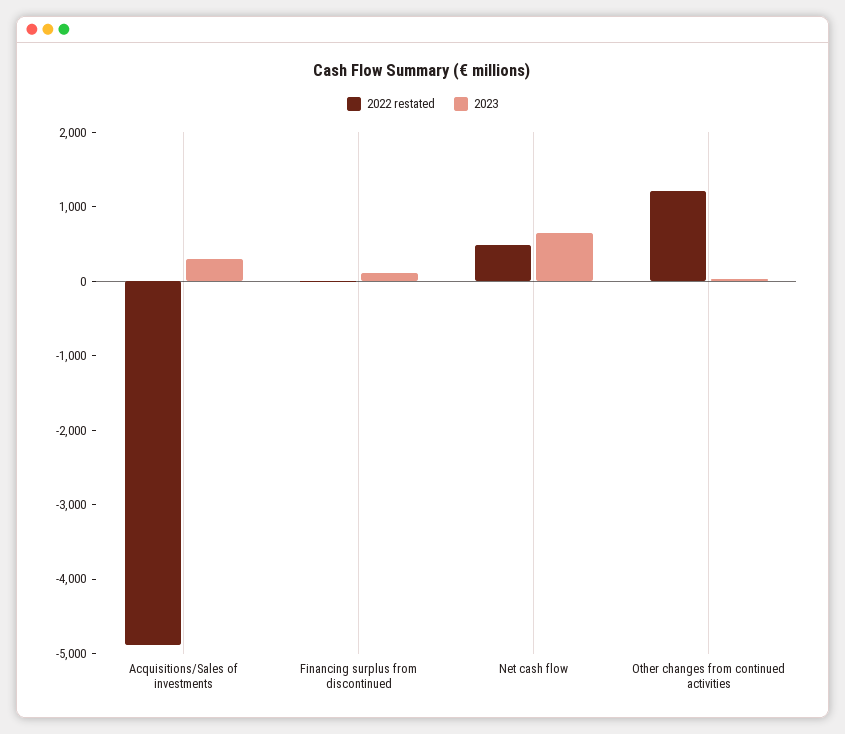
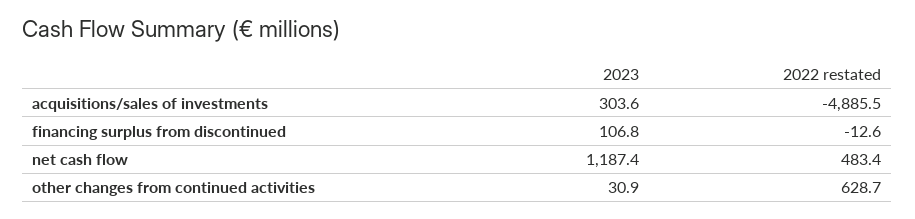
  {
    "2022 restated": {
      "Acquisitions/Sales of investments": -4885.5,
      "Financing surplus from discontinued": -12.6,
      "Net cash flow": 483.4,
-     "Other changes from continued activities": 1200
+     "Other changes from continued activities": 628.7
    },
    "2023": {
      "Acquisitions/Sales of investments": 303.6,
      "Financing surplus from discontinued": 106.8,
-     "Net cash flow": 600,
+     "Net cash flow": 1187.4,
      "Other changes from continued activities": 30.9
    }
  }

